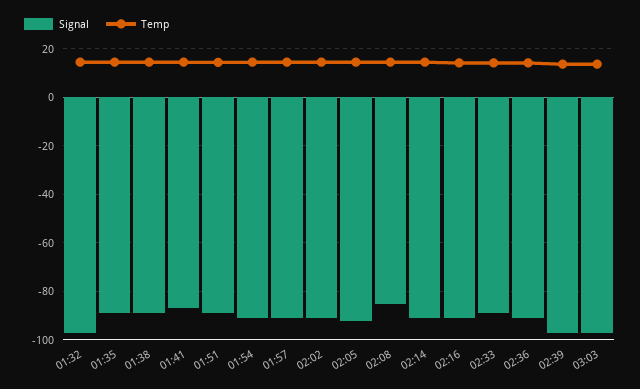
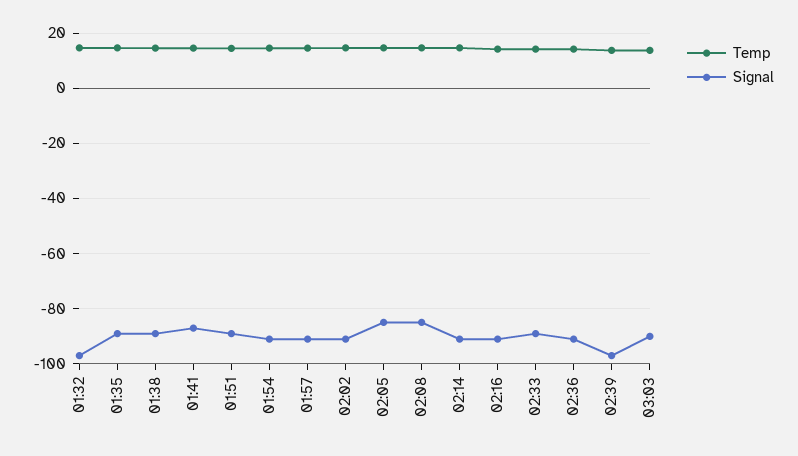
  {
    "Signal": {
      "01:32": -97.5,
      "01:35": -90,
      "01:38": -90,
      "01:41": -87.5,
      "01:51": -90,
      "01:54": -90,
      "01:57": -90,
      "02:02": -90,
-     "02:05": -92.5,
+     "02:05": -85,
      "02:08": -85,
      "02:14": -90,
      "02:16": -90,
      "02:33": -90,
      "02:36": -90,
      "02:39": -97.5,
-     "03:03": -97.5
+     "03:03": -90
    },
    "Temp": {
      "01:32": 15,
      "01:35": 15,
      "01:38": 15,
      "01:41": 15,
      "01:51": 15,
      "01:54": 15,
      "01:57": 15,
      "02:02": 15,
      "02:05": 15,
      "02:08": 15,
      "02:14": 15,
      "02:16": 15,
      "02:33": 15,
      "02:36": 15,
      "02:39": 12.5,
      "03:03": 12.5
    }
  }

